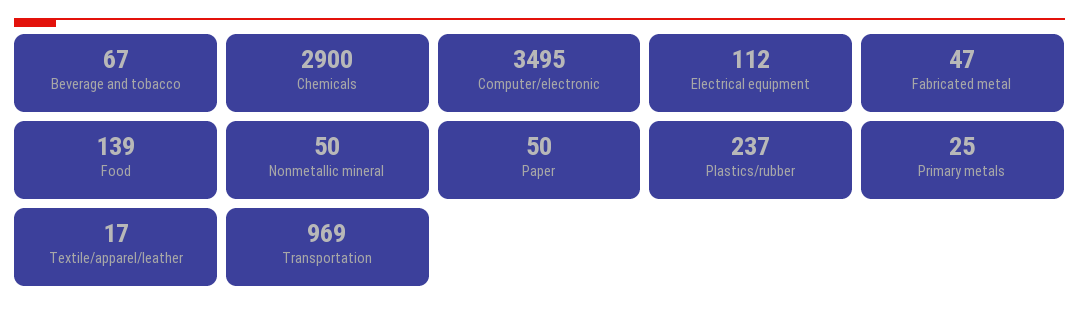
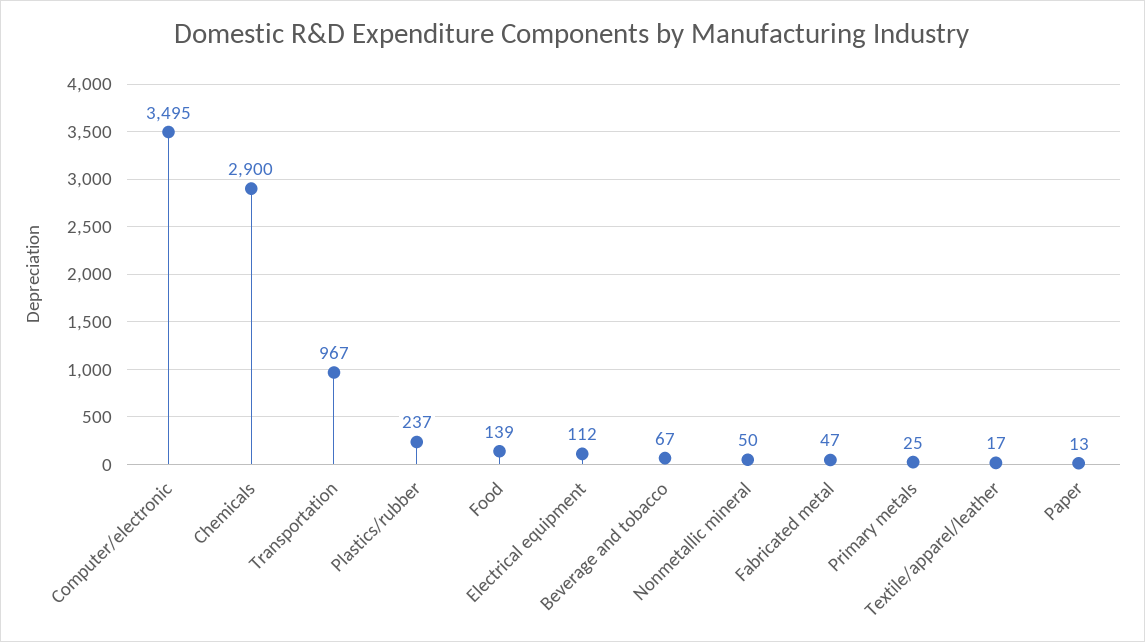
  {
    "Beverage and tobacco": 67,
    "Chemicals": 2900,
    "Computer/electronic": 3495,
    "Electrical equipment": 112,
    "Fabricated metal": 47,
    "Food": 139,
    "Nonmetallic mineral": 50,
-   "Paper": 50,
+   "Paper": 13,
    "Plastics/rubber": 237,
    "Primary metals": 25,
    "Textile/apparel/leather": 17,
-   "Transportation": 969
+   "Transportation": 967
  }

